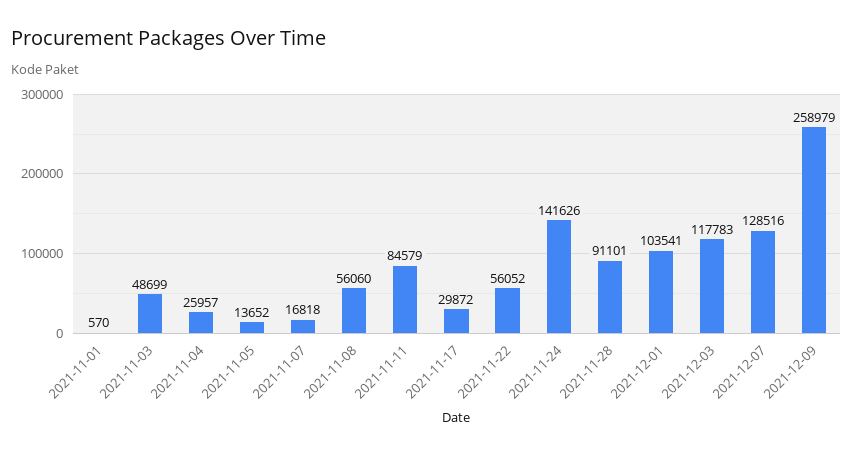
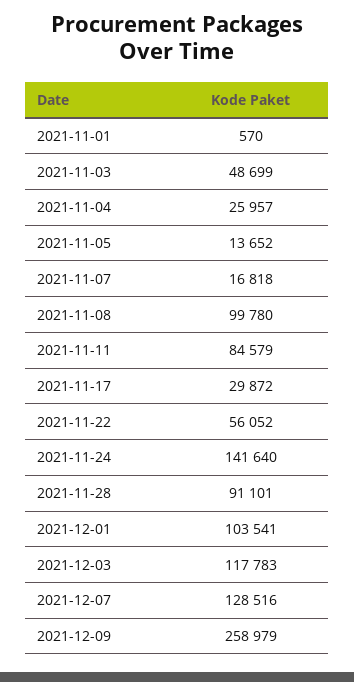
  {
    "2021-11-01": 570,
    "2021-11-03": 48699,
    "2021-11-04": 25957,
    "2021-11-05": 13652,
    "2021-11-07": 16818,
-   "2021-11-08": 56060,
+   "2021-11-08": 99780,
    "2021-11-11": 84579,
    "2021-11-17": 29872,
    "2021-11-22": 56052,
-   "2021-11-24": 141626,
+   "2021-11-24": 141640,
    "2021-11-28": 91101,
    "2021-12-01": 103541,
    "2021-12-03": 117783,
    "2021-12-07": 128516,
    "2021-12-09": 258979
  }

